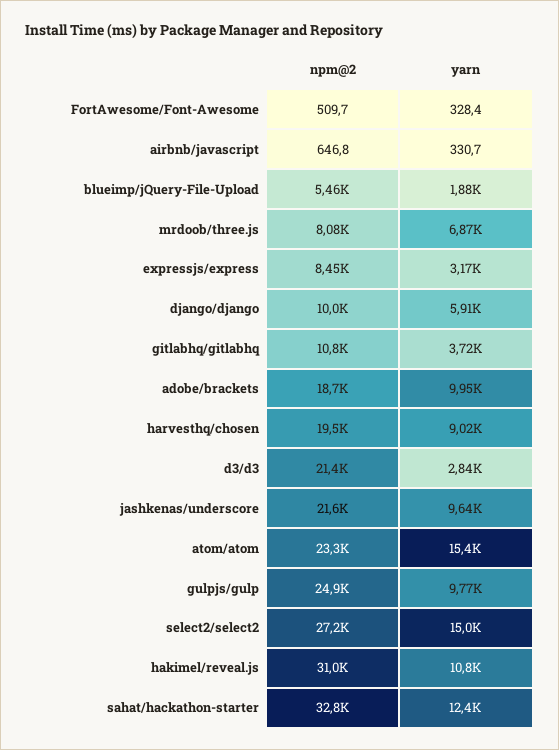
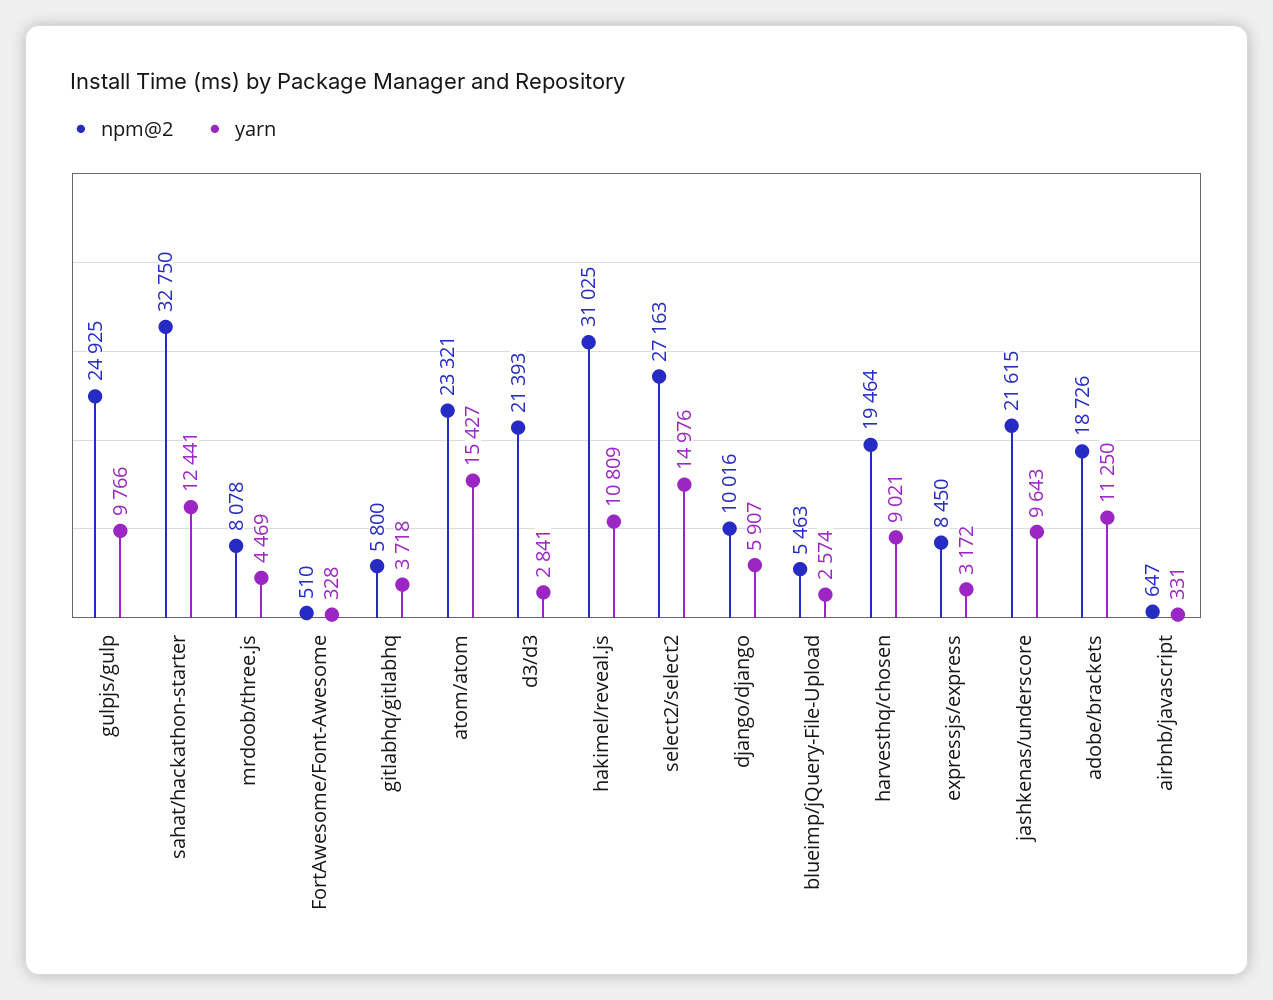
  {
    "npm@2": {
      "FortAwesome/Font-Awesome": 509.7,
      "airbnb/javascript": 646.8,
      "blueimp/jQuery-File-Upload": 5463,
      "mrdoob/three.js": 8078,
      "expressjs/express": 8450,
      "django/django": 10016,
-     "gitlabhq/gitlabhq": 10800,
+     "gitlabhq/gitlabhq": 5800,
      "adobe/brackets": 18726,
      "harvesthq/chosen": 19464,
      "d3/d3": 21393,
      "jashkenas/underscore": 21615,
      "atom/atom": 23321,
      "gulpjs/gulp": 24925,
      "select2/select2": 27163,
      "hakimel/reveal.js": 31025,
      "sahat/hackathon-starter": 32750
    },
    "yarn": {
      "FortAwesome/Font-Awesome": 328.4,
      "airbnb/javascript": 330.7,
-     "blueimp/jQuery-File-Upload": 1880,
+     "blueimp/jQuery-File-Upload": 2574,
-     "mrdoob/three.js": 6870,
+     "mrdoob/three.js": 4469,
      "expressjs/express": 3172,
      "django/django": 5907,
      "gitlabhq/gitlabhq": 3718,
-     "adobe/brackets": 9950,
+     "adobe/brackets": 11250,
      "harvesthq/chosen": 9021,
      "d3/d3": 2841,
      "jashkenas/underscore": 9643,
      "atom/atom": 15427,
      "gulpjs/gulp": 9766,
      "select2/select2": 14976,
      "hakimel/reveal.js": 10809,
      "sahat/hackathon-starter": 12441
    }
  }

